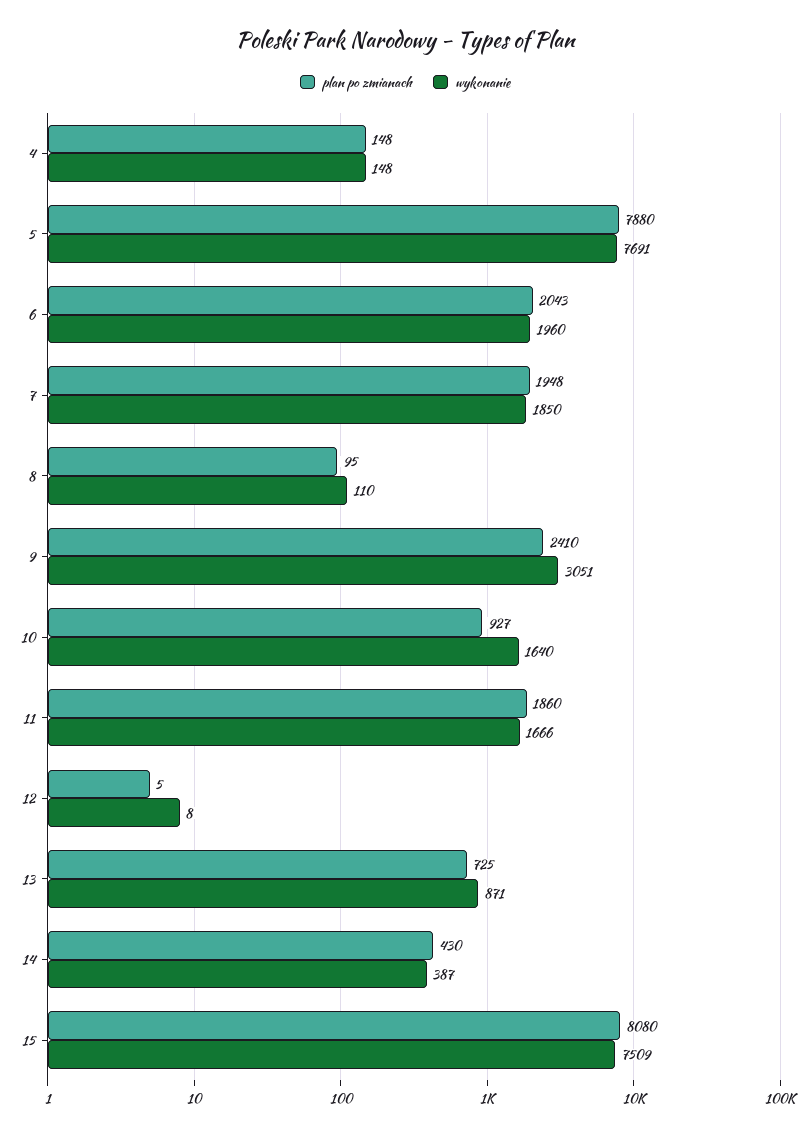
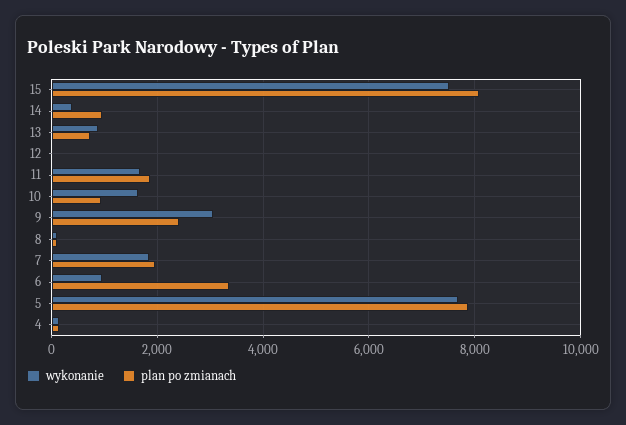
  {
    "plan po zmianach": {
      "4": 148,
      "5": 7880,
-     "6": 2043,
+     "6": 3400,
      "7": 1948,
      "8": 95,
      "9": 2410,
      "10": 927,
      "11": 1860,
      "12": 5,
      "13": 725,
-     "14": 430,
+     "14": 1000,
      "15": 8080
    },
    "wykonanie": {
      "4": 148,
      "5": 7691,
-     "6": 1960,
+     "6": 1000,
      "7": 1850,
      "8": 110,
      "9": 3051,
      "10": 1640,
      "11": 1666,
      "12": 8,
      "13": 871,
      "14": 387,
      "15": 7509
    }
  }

